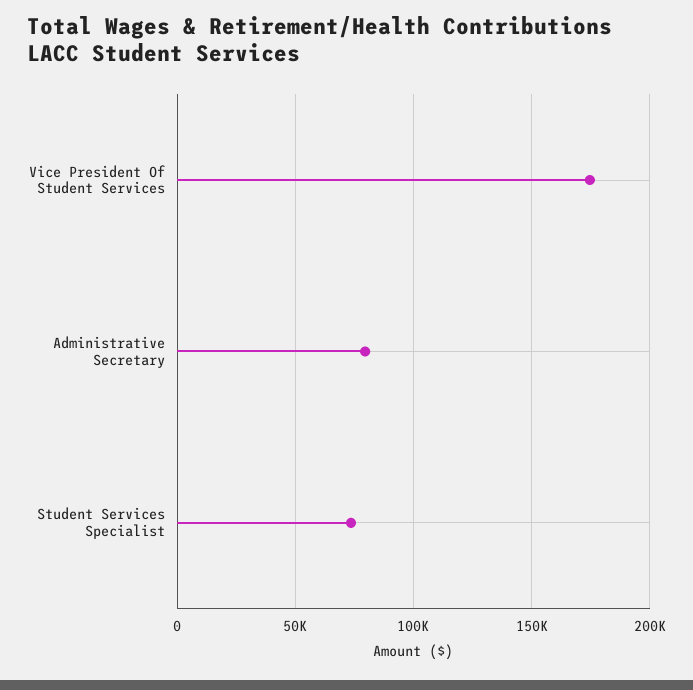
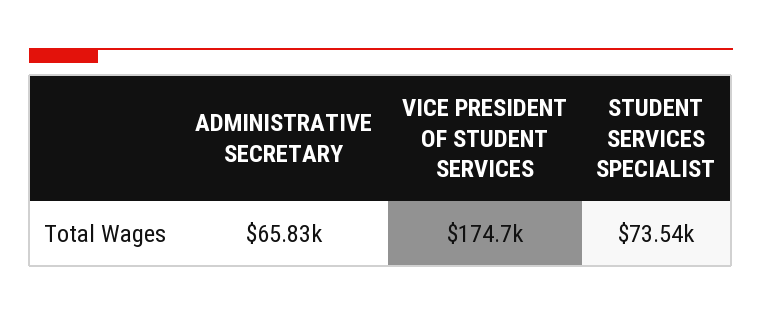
  {
    "Vice President Of Student Services": 174700,
-   "Administrative Secretary": 80000,
+   "Administrative Secretary": 65830,
    "Student Services Specialist": 73540
  }

